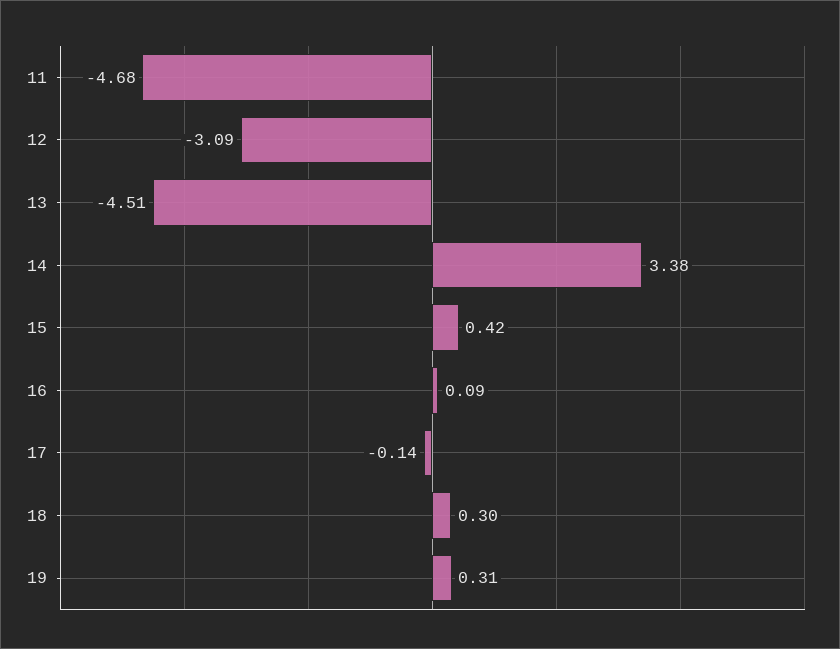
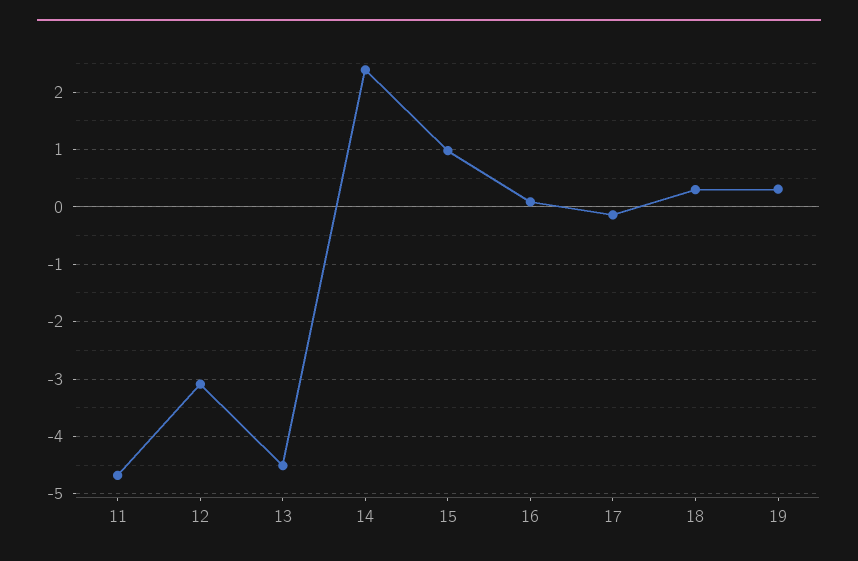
  {
    "11": -4.68,
    "12": -3.09,
    "13": -4.51,
-   "14": 3.38,
+   "14": 2.4,
-   "15": 0.42,
+   "15": 1,
    "16": 0.09,
    "17": -0.14,
    "18": 0.3,
    "19": 0.31
  }

